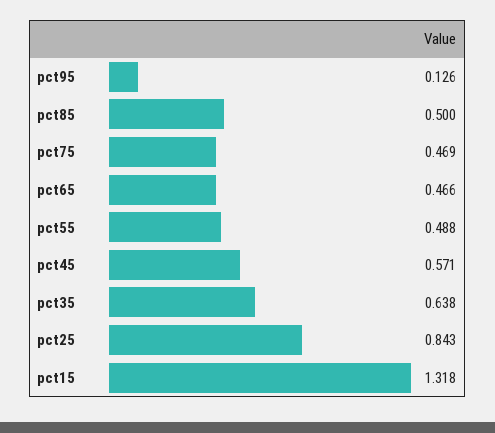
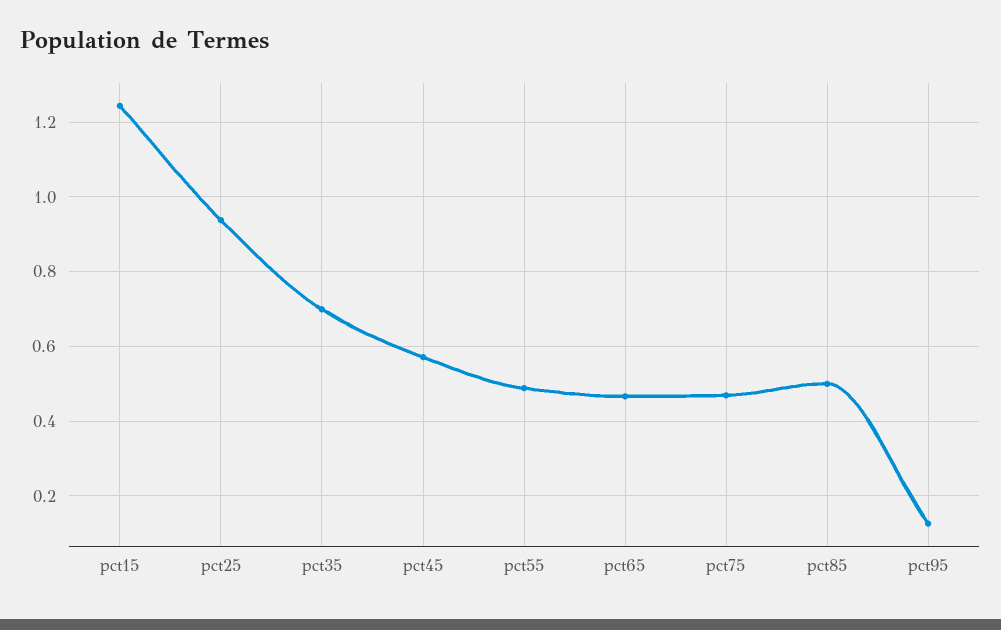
  {
    "pct95": 0.126,
    "pct85": 0.5,
    "pct75": 0.469,
    "pct65": 0.466,
    "pct55": 0.488,
    "pct45": 0.571,
-   "pct35": 0.638,
+   "pct35": 0.7,
-   "pct25": 0.843,
+   "pct25": 0.94,
-   "pct15": 1.318
+   "pct15": 1.24
  }

